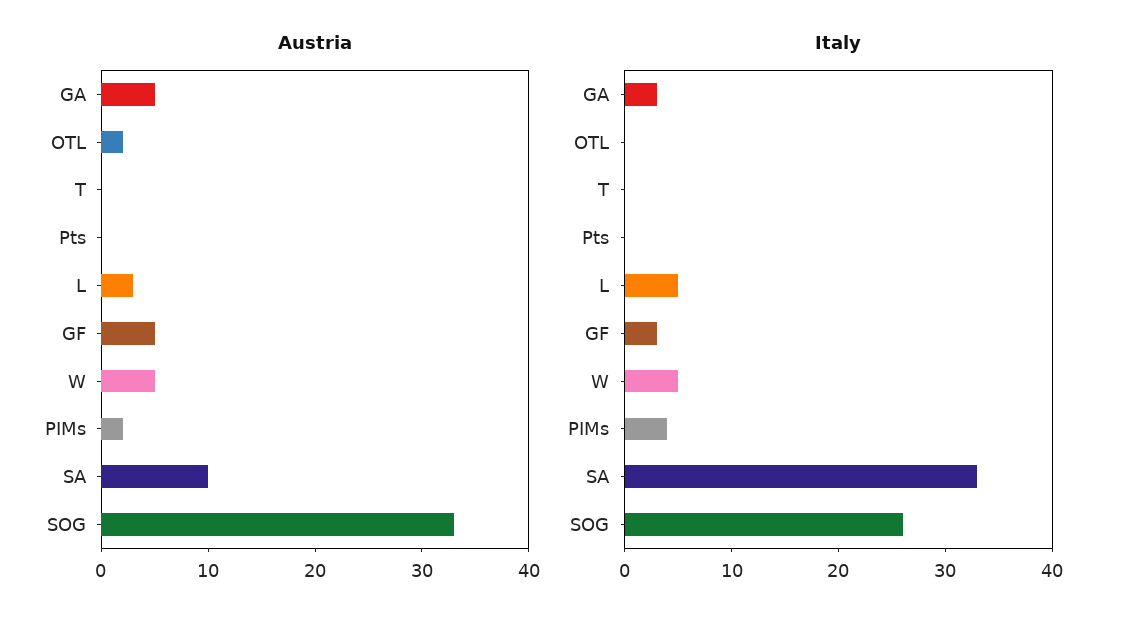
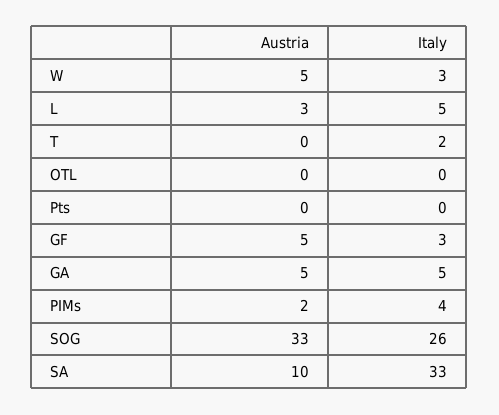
  {
    "Austria": {
      "GA": 5,
-     "OTL": 2,
+     "OTL": 0,
      "T": 0,
      "Pts": 0,
      "L": 3,
      "GF": 5,
      "W": 5,
      "PIMs": 2,
      "SA": 10,
      "SOG": 33
    },
    "Italy": {
-     "GA": 3,
+     "GA": 5,
      "OTL": 0,
-     "T": 0,
+     "T": 2,
      "Pts": 0,
      "L": 5,
      "GF": 3,
-     "W": 5,
+     "W": 3,
      "PIMs": 4,
      "SA": 33,
      "SOG": 26
    }
  }

